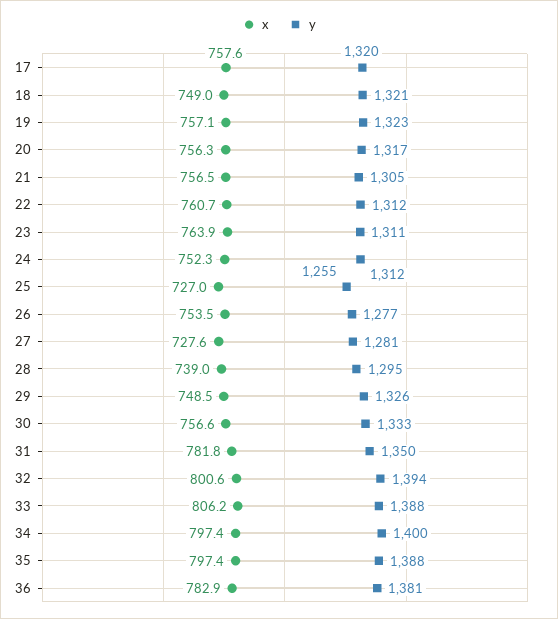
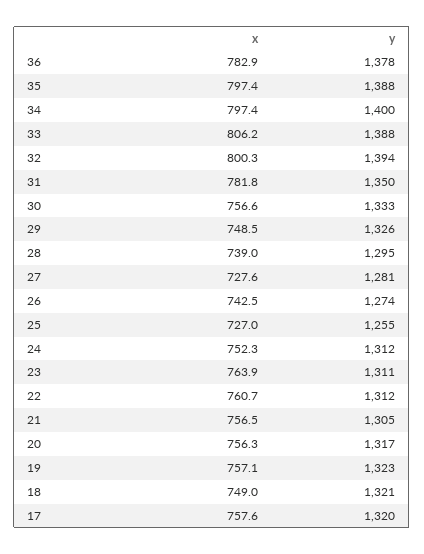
  {
    "x": {
      "17": 757.6,
      "18": 749,
      "19": 757.1,
      "20": 756.3,
      "21": 756.5,
      "22": 760.7,
      "23": 763.9,
      "24": 752.3,
      "25": 727,
-     "26": 753.5,
+     "26": 742.5,
      "27": 727.6,
      "28": 739,
      "29": 748.5,
      "30": 756.6,
      "31": 781.8,
-     "32": 800.6,
+     "32": 800.3,
      "33": 806.2,
      "34": 797.4,
      "35": 797.4,
      "36": 782.9
    },
    "y": {
      "17": 1320,
      "18": 1321,
      "19": 1323,
      "20": 1317,
      "21": 1305,
      "22": 1312,
      "23": 1311,
      "24": 1312,
      "25": 1255,
-     "26": 1277,
+     "26": 1274,
      "27": 1281,
      "28": 1295,
      "29": 1326,
      "30": 1333,
      "31": 1350,
      "32": 1394,
      "33": 1388,
      "34": 1400,
      "35": 1388,
-     "36": 1381
+     "36": 1378
    }
  }

